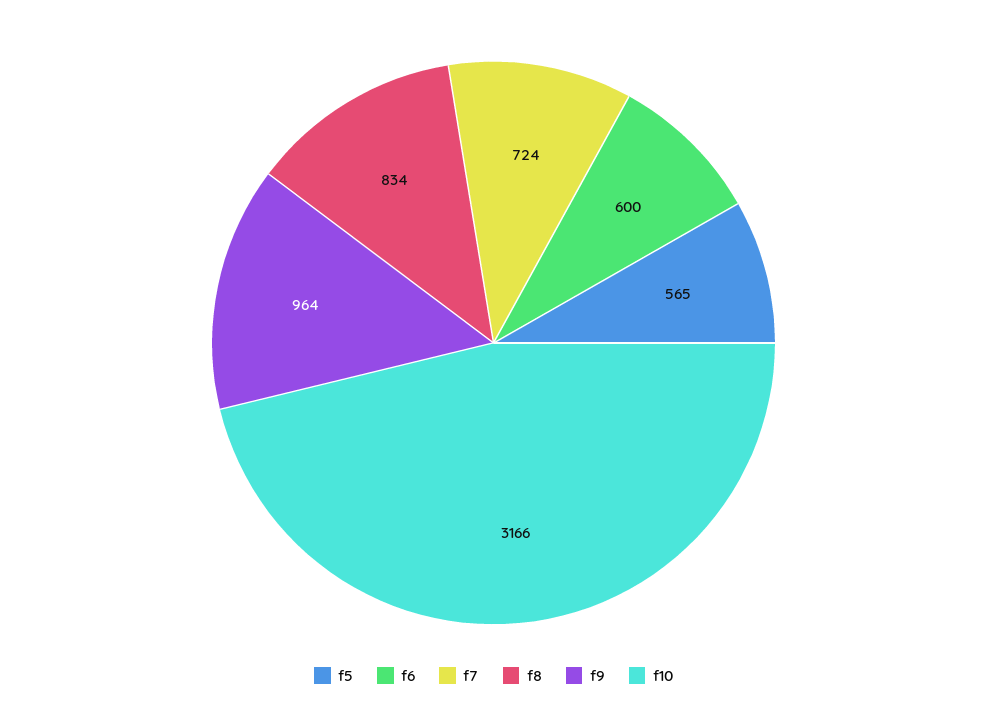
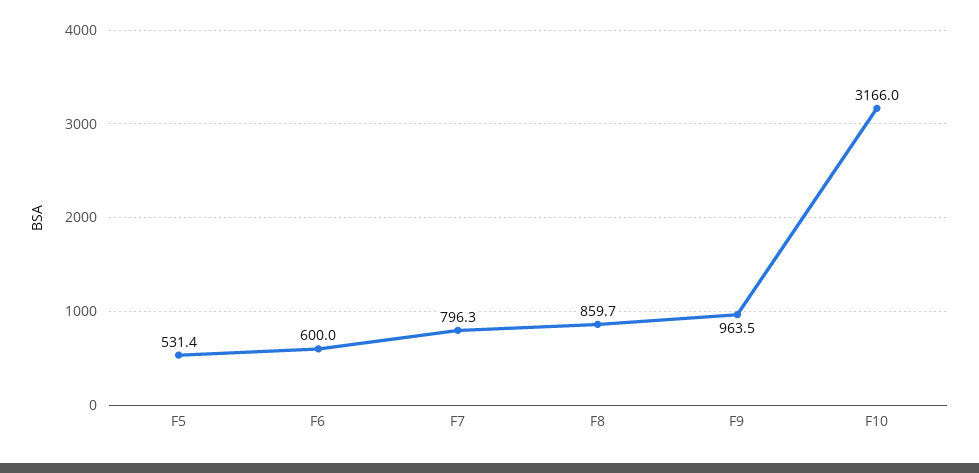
  {
-   "f5": 565,
+   "f5": 531.4,
    "f6": 600,
-   "f7": 724,
+   "f7": 796.3,
-   "f8": 834,
+   "f8": 859.7,
    "f9": 963.5,
    "f10": 3166
  }

